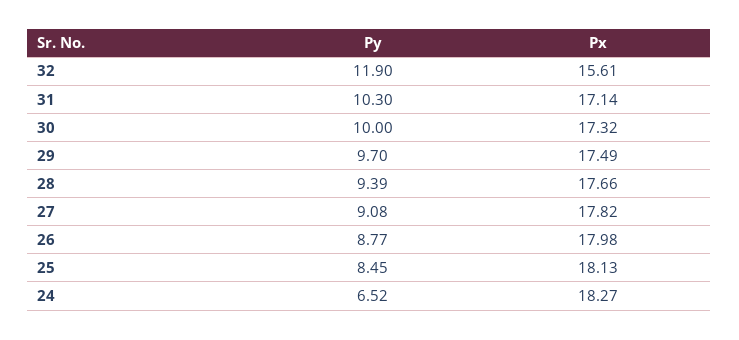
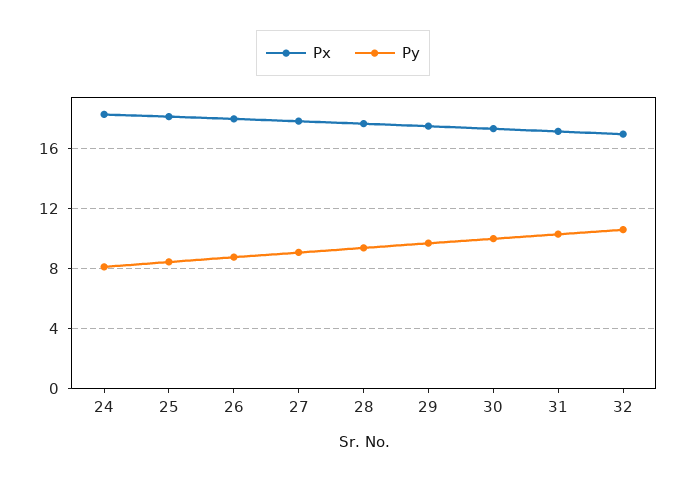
  {
    "Py": {
-     "32": 11.9,
+     "32": 10.5,
      "31": 10.3,
      "30": 10,
      "29": 9.7,
      "28": 9.39,
      "27": 9.08,
      "26": 8.77,
      "25": 8.45,
-     "24": 6.52
+     "24": 8
    },
    "Px": {
-     "32": 15.61,
+     "32": 17,
      "31": 17.14,
      "30": 17.32,
      "29": 17.49,
      "28": 17.66,
      "27": 17.82,
      "26": 17.98,
      "25": 18.13,
      "24": 18.27
    }
  }

